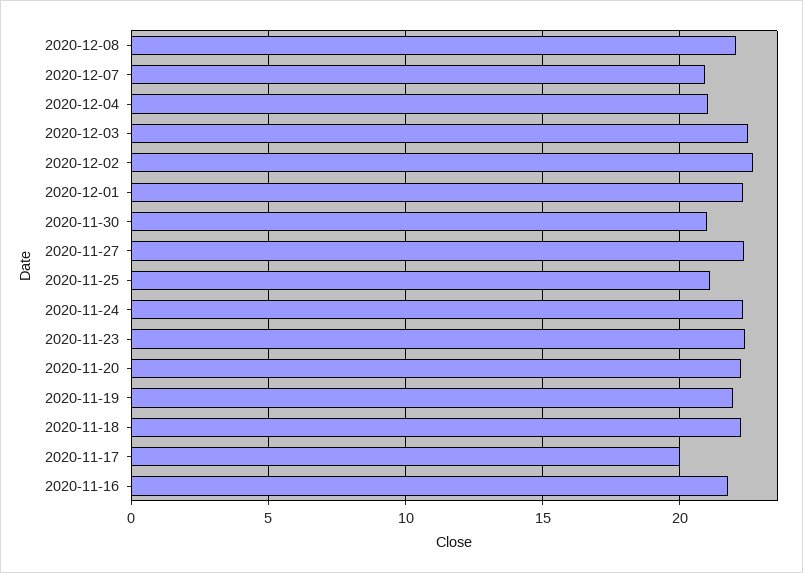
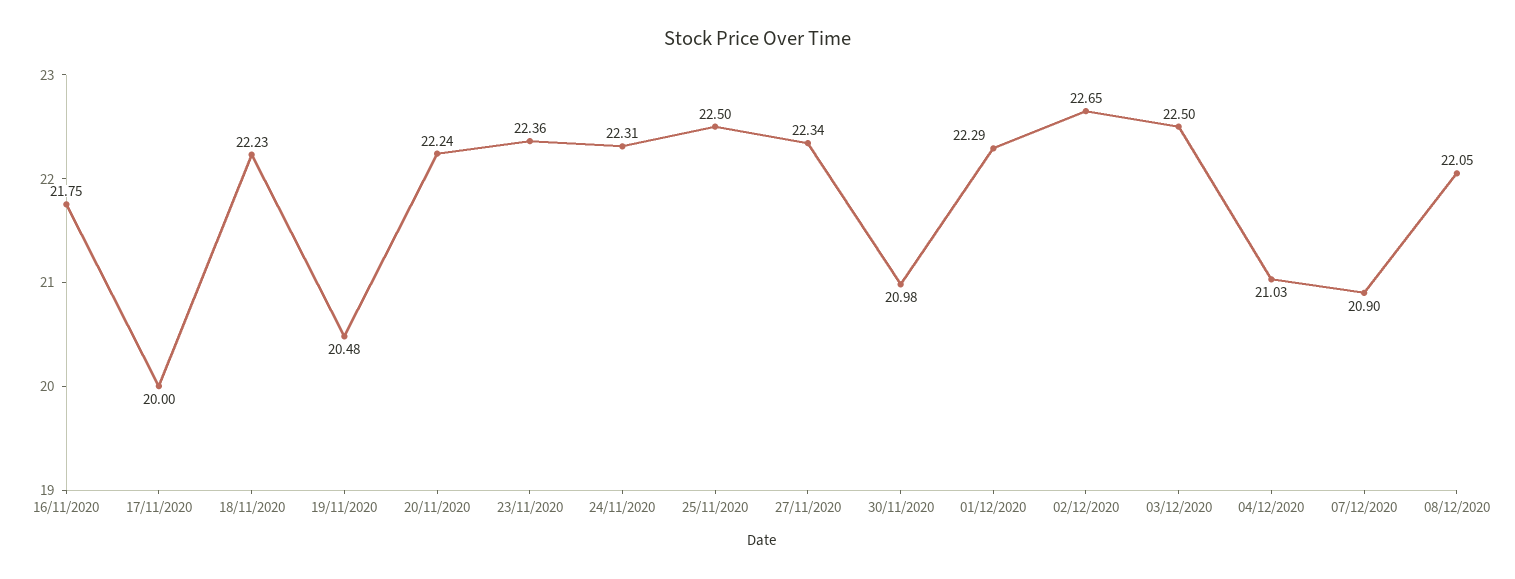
  {
    "2020-12-08": 22.05,
    "2020-12-07": 20.9,
    "2020-12-04": 21.03,
    "2020-12-03": 22.5,
    "2020-12-02": 22.65,
    "2020-12-01": 22.29,
    "2020-11-30": 20.98,
    "2020-11-27": 22.34,
-   "2020-11-25": 21,
+   "2020-11-25": 22.5,
    "2020-11-24": 22.31,
    "2020-11-23": 22.36,
    "2020-11-20": 22.24,
-   "2020-11-19": 22,
+   "2020-11-19": 20.48,
    "2020-11-18": 22.23,
    "2020-11-17": 20,
    "2020-11-16": 21.75
  }

